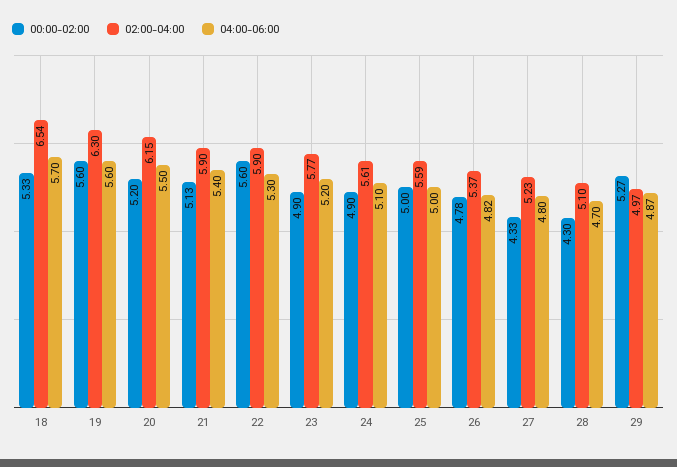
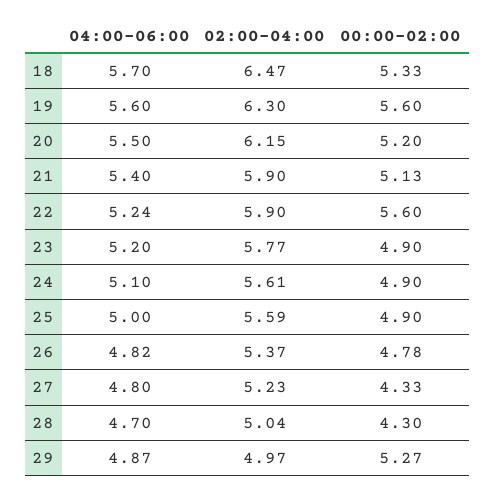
  {
    "00:00-02:00": {
      "18": 5.33,
      "19": 5.6,
      "20": 5.2,
      "21": 5.13,
      "22": 5.6,
      "23": 4.9,
      "24": 4.9,
-     "25": 5,
+     "25": 4.9,
      "26": 4.78,
      "27": 4.33,
      "28": 4.3,
      "29": 5.27
    },
    "02:00-04:00": {
-     "18": 6.54,
+     "18": 6.47,
      "19": 6.3,
      "20": 6.15,
      "21": 5.9,
      "22": 5.9,
      "23": 5.77,
      "24": 5.61,
      "25": 5.59,
      "26": 5.37,
      "27": 5.23,
-     "28": 5.1,
+     "28": 5.04,
      "29": 4.97
    },
    "04:00-06:00": {
      "18": 5.7,
      "19": 5.6,
      "20": 5.5,
      "21": 5.4,
-     "22": 5.3,
+     "22": 5.24,
      "23": 5.2,
      "24": 5.1,
      "25": 5,
      "26": 4.82,
      "27": 4.8,
      "28": 4.7,
      "29": 4.87
    }
  }

